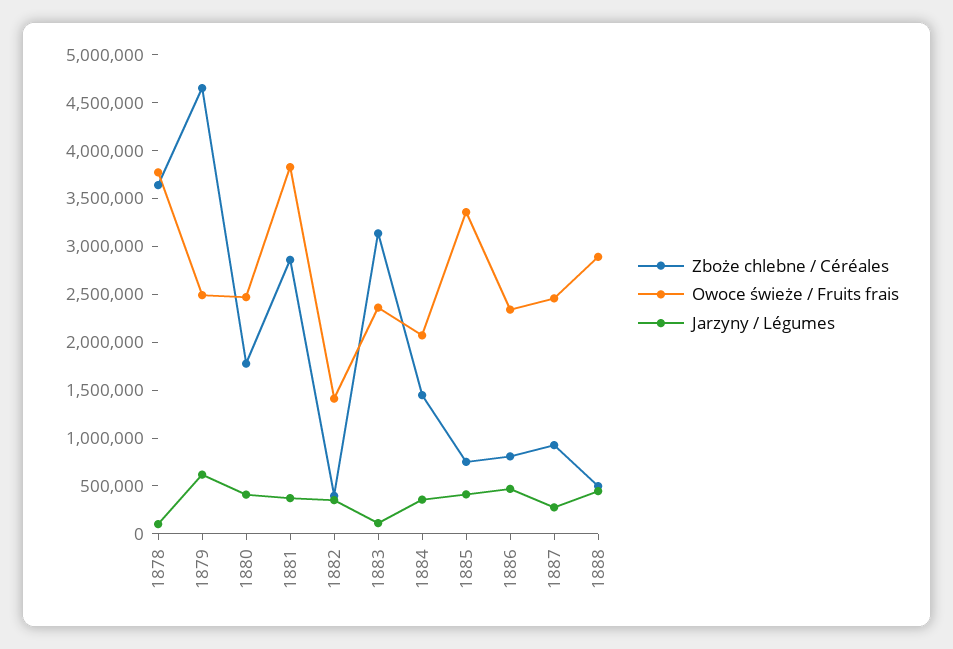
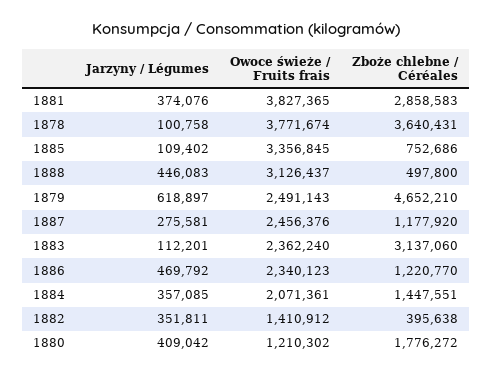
  {
    "Zboże chlebne / Céréales": {
      "1878": 3640431,
      "1879": 4652210,
      "1880": 1776272,
      "1881": 2858583,
      "1882": 395638,
      "1883": 3137060,
      "1884": 1447551,
      "1885": 752686,
-     "1886": 800000,
+     "1886": 1220770,
-     "1887": 900000,
+     "1887": 1177920,
      "1888": 497800
    },
    "Owoce świeże / Fruits frais": {
      "1878": 3771674,
      "1879": 2491143,
-     "1880": 2500000,
+     "1880": 1210302,
      "1881": 3827365,
      "1882": 1410912,
      "1883": 2362240,
      "1884": 2071361,
      "1885": 3356845,
      "1886": 2340123,
      "1887": 2456376,
-     "1888": 2900000
+     "1888": 3126437
    },
    "Jarzyny / Légumes": {
      "1878": 100758,
      "1879": 618897,
      "1880": 409042,
      "1881": 374076,
      "1882": 351811,
      "1883": 112201,
      "1884": 357085,
-     "1885": 400000,
+     "1885": 109402,
      "1886": 469792,
      "1887": 275581,
      "1888": 446083
    }
  }

